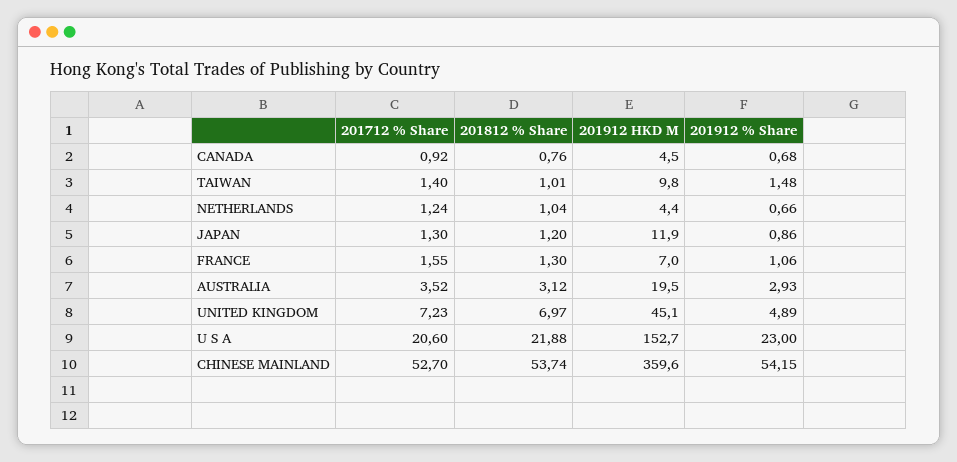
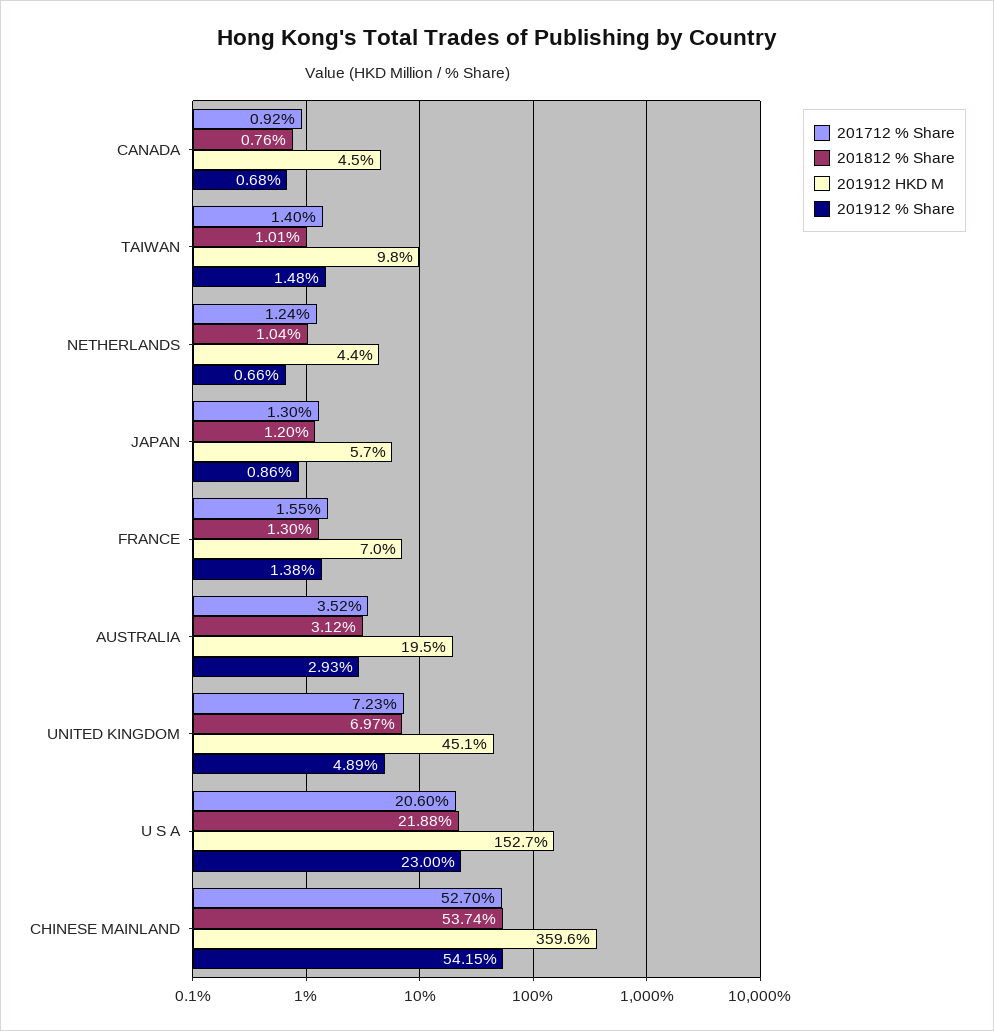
  {
    "201712 % Share": {
      "CANADA": 0.92,
      "TAIWAN": 1.4,
      "NETHERLANDS": 1.24,
      "JAPAN": 1.3,
      "FRANCE": 1.55,
      "AUSTRALIA": 3.52,
      "UNITED KINGDOM": 7.23,
      "U S A": 20.6,
      "CHINESE MAINLAND": 52.7
    },
    "201812 % Share": {
      "CANADA": 0.76,
      "TAIWAN": 1.01,
      "NETHERLANDS": 1.04,
      "JAPAN": 1.2,
      "FRANCE": 1.3,
      "AUSTRALIA": 3.12,
      "UNITED KINGDOM": 6.97,
      "U S A": 21.88,
      "CHINESE MAINLAND": 53.74
    },
    "201912 HKD M": {
      "CANADA": 4.5,
      "TAIWAN": 9.8,
      "NETHERLANDS": 4.4,
-     "JAPAN": 11.9,
+     "JAPAN": 5.7,
      "FRANCE": 7,
      "AUSTRALIA": 19.5,
      "UNITED KINGDOM": 45.1,
      "U S A": 152.7,
      "CHINESE MAINLAND": 359.6
    },
    "201912 % Share": {
      "CANADA": 0.68,
      "TAIWAN": 1.48,
      "NETHERLANDS": 0.66,
      "JAPAN": 0.86,
-     "FRANCE": 1.06,
+     "FRANCE": 1.38,
      "AUSTRALIA": 2.93,
      "UNITED KINGDOM": 4.89,
      "U S A": 23,
      "CHINESE MAINLAND": 54.15
    }
  }

